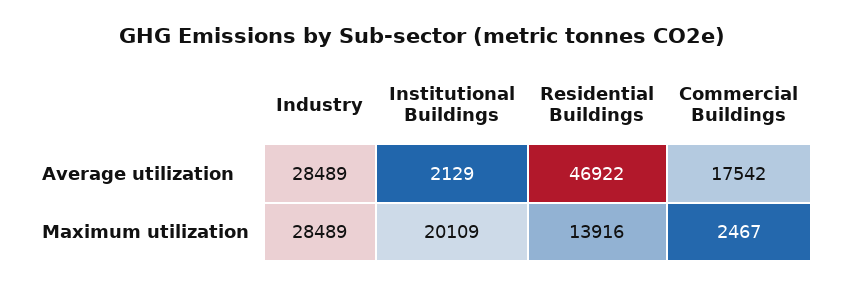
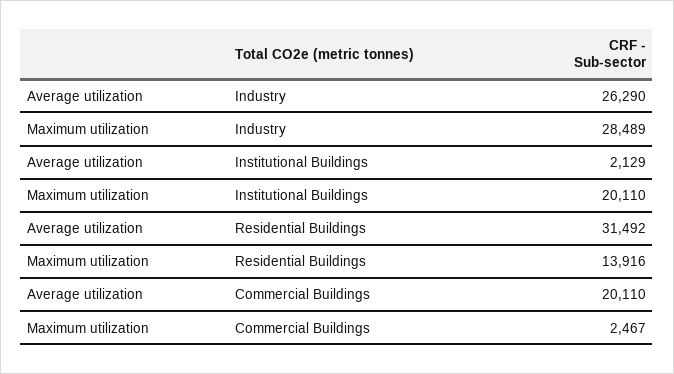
  {
    "Industry": {
-     "Average utilization": 28489,
+     "Average utilization": 26290,
      "Maximum utilization": 28489
    },
    "Institutional Buildings": {
      "Average utilization": 2129,
-     "Maximum utilization": 20109
+     "Maximum utilization": 20110
    },
    "Residential Buildings": {
-     "Average utilization": 46922,
+     "Average utilization": 31492,
      "Maximum utilization": 13916
    },
    "Commercial Buildings": {
-     "Average utilization": 17542,
+     "Average utilization": 20110,
      "Maximum utilization": 2467
    }
  }

